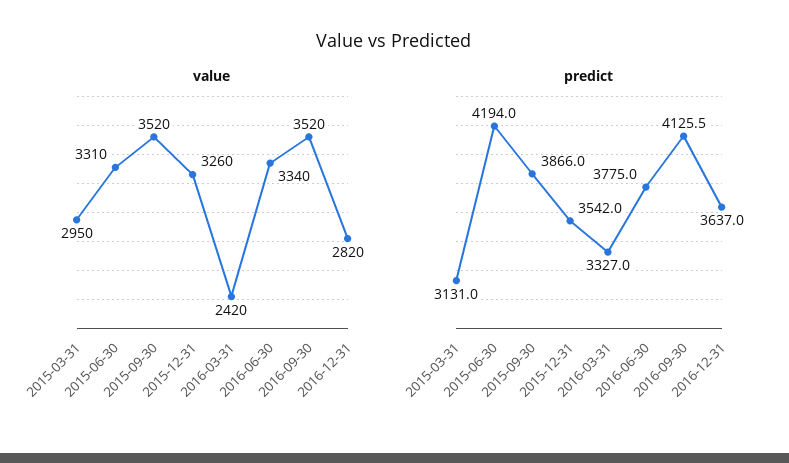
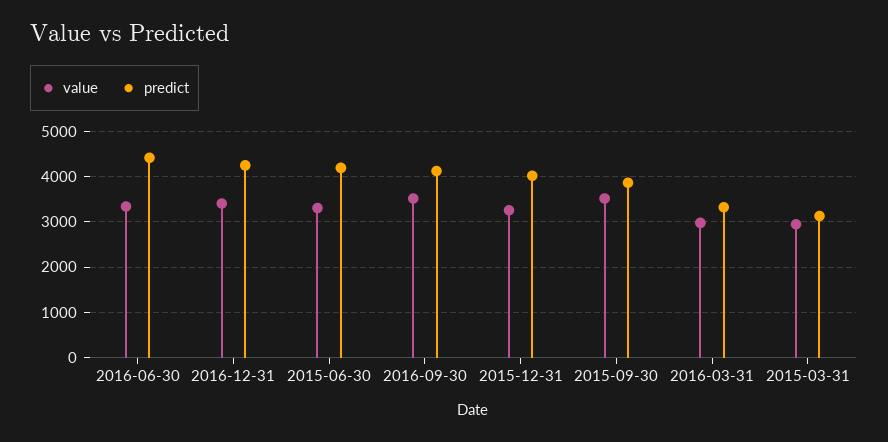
  {
    "value": {
      "2015-03-31": 2950,
      "2015-06-30": 3310,
      "2015-09-30": 3520,
      "2015-12-31": 3260,
-     "2016-03-31": 2420,
+     "2016-03-31": 3000,
      "2016-06-30": 3340,
      "2016-09-30": 3520,
-     "2016-12-31": 2820
+     "2016-12-31": 3400
    },
    "predict": {
      "2015-03-31": 3131,
      "2015-06-30": 4194,
      "2015-09-30": 3866,
-     "2015-12-31": 3542,
+     "2015-12-31": 4000,
      "2016-03-31": 3327,
-     "2016-06-30": 3775,
+     "2016-06-30": 4400,
      "2016-09-30": 4125.5,
-     "2016-12-31": 3637
+     "2016-12-31": 4200
    }
  }

